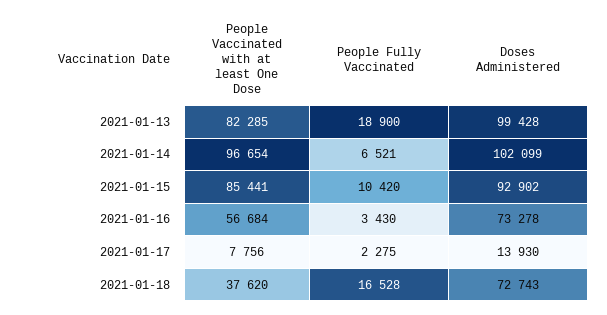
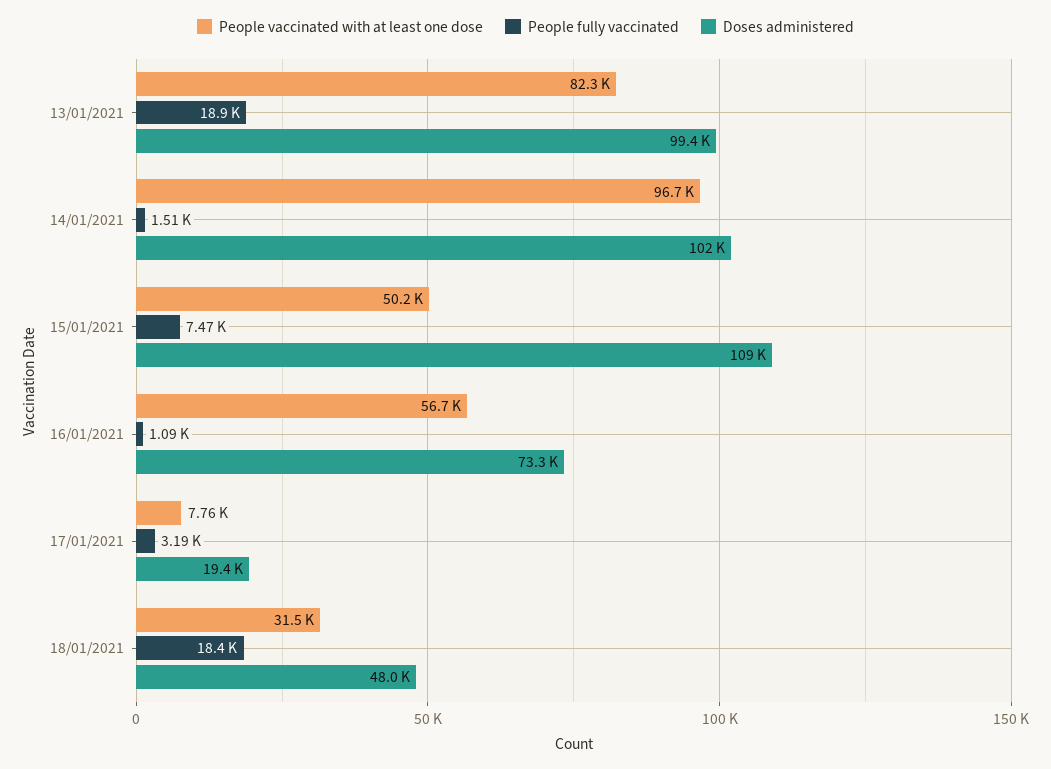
  {
    "People Vaccinated with at least One Dose": {
      "2021-01-13": 82285,
      "2021-01-14": 96654,
-     "2021-01-15": 85441,
+     "2021-01-15": 50200,
      "2021-01-16": 56684,
      "2021-01-17": 7756,
-     "2021-01-18": 37620
+     "2021-01-18": 31500
    },
    "People Fully Vaccinated": {
      "2021-01-13": 18900,
-     "2021-01-14": 6521,
+     "2021-01-14": 1510,
-     "2021-01-15": 10420,
+     "2021-01-15": 7470,
-     "2021-01-16": 3430,
+     "2021-01-16": 1090,
-     "2021-01-17": 2275,
+     "2021-01-17": 3190,
-     "2021-01-18": 16528
+     "2021-01-18": 18400
    },
    "Doses Administered": {
      "2021-01-13": 99428,
      "2021-01-14": 102099,
-     "2021-01-15": 92902,
+     "2021-01-15": 109000,
      "2021-01-16": 73278,
-     "2021-01-17": 13930,
+     "2021-01-17": 19400,
-     "2021-01-18": 72743
+     "2021-01-18": 48000
    }
  }

